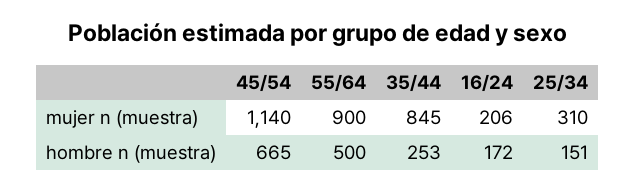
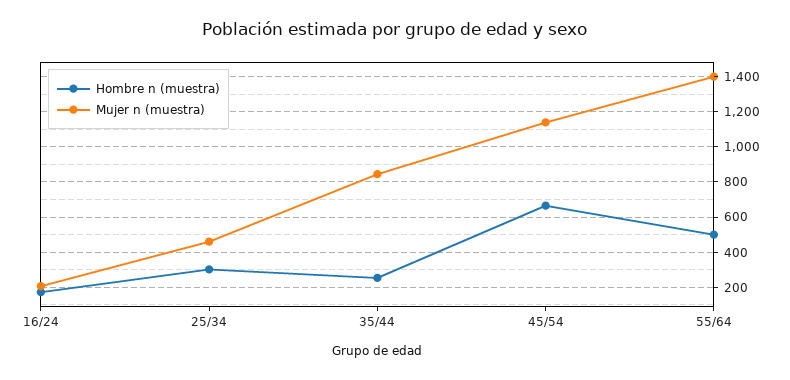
  {
    "mujer n (muestra)": {
      "45/54": 1140,
-     "55/64": 900,
+     "55/64": 1400,
      "35/44": 845,
      "16/24": 206,
-     "25/34": 310
+     "25/34": 450
    },
    "hombre n (muestra)": {
      "45/54": 665,
      "55/64": 500,
      "35/44": 253,
      "16/24": 172,
-     "25/34": 151
+     "25/34": 300
    }
  }

